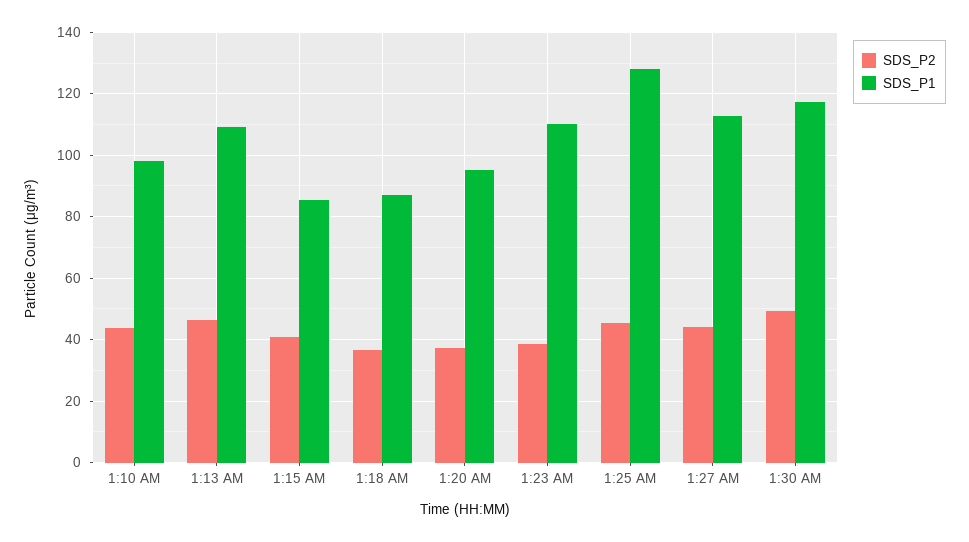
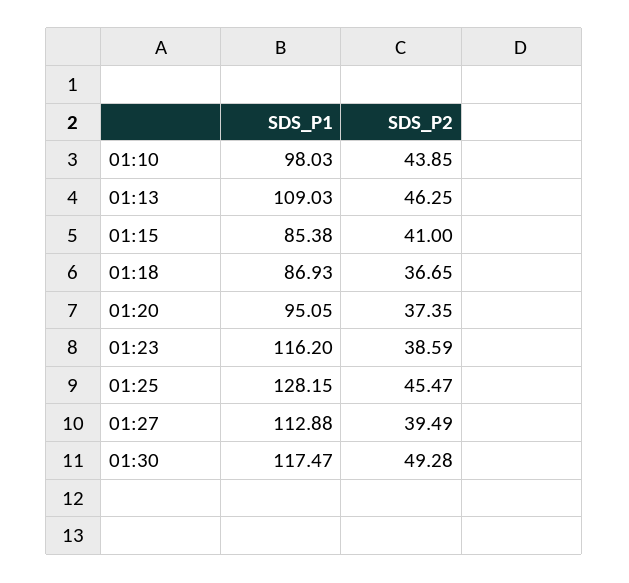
  {
    "SDS_P2": {
      "1:10 AM": 43.85,
      "1:13 AM": 46.25,
      "1:15 AM": 41,
      "1:18 AM": 36.65,
      "1:20 AM": 37.35,
      "1:23 AM": 38.59,
      "1:25 AM": 45.47,
-     "1:27 AM": 44,
+     "1:27 AM": 39.49,
      "1:30 AM": 49.28
    },
    "SDS_P1": {
      "1:10 AM": 98.03,
      "1:13 AM": 109.03,
      "1:15 AM": 85.38,
      "1:18 AM": 86.93,
      "1:20 AM": 95.05,
-     "1:23 AM": 110,
+     "1:23 AM": 116.2,
      "1:25 AM": 128.15,
      "1:27 AM": 112.88,
      "1:30 AM": 117.47
    }
  }

